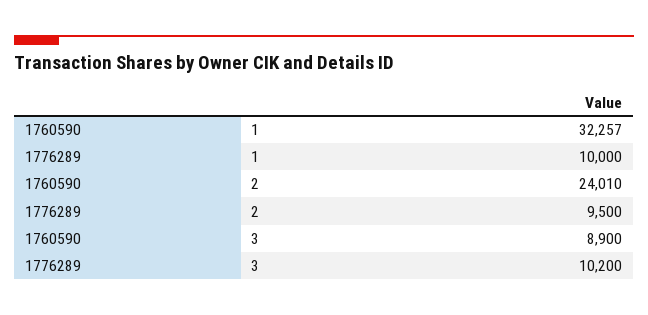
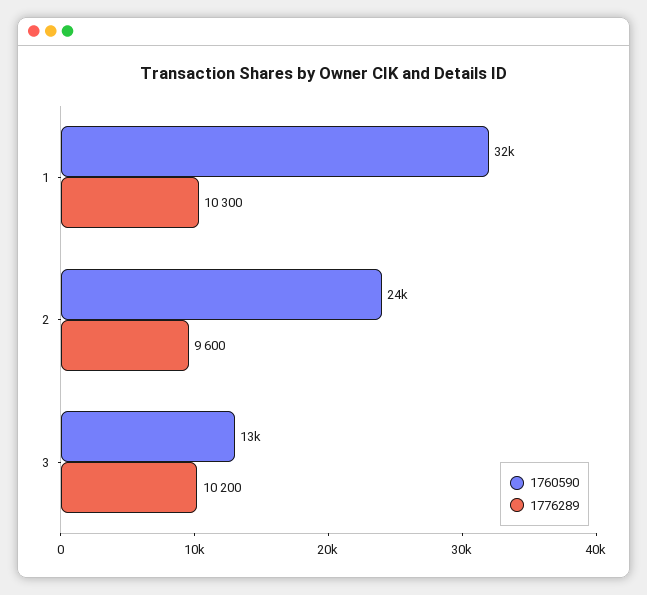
  {
    "1760590": {
      "1": 32257,
      "2": 24010,
-     "3": 8900
+     "3": 13000
    },
    "1776289": {
-     "1": 10000,
+     "1": 10300,
-     "2": 9500,
+     "2": 9600,
      "3": 10200
    }
  }

